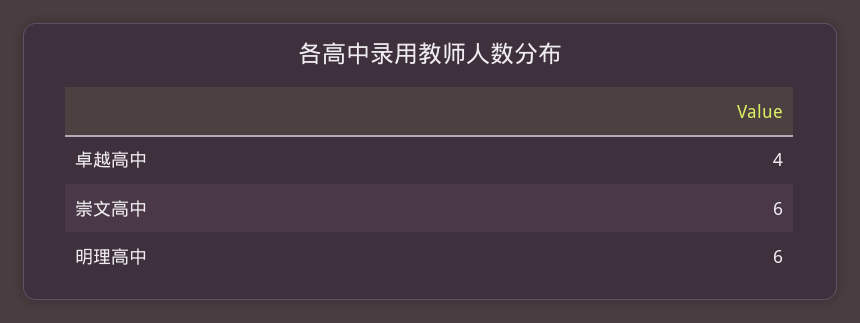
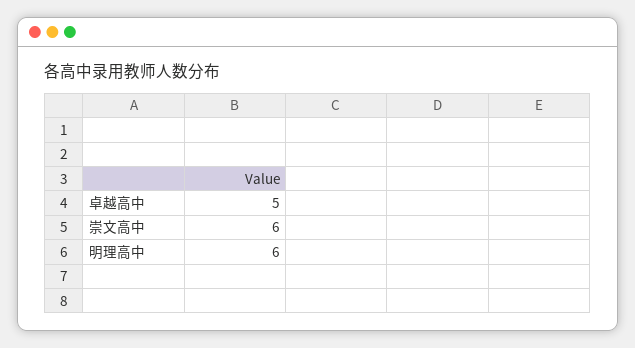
  {
-   "卓越高中": 4,
+   "卓越高中": 5,
    "崇文高中": 6,
    "明理高中": 6
  }

